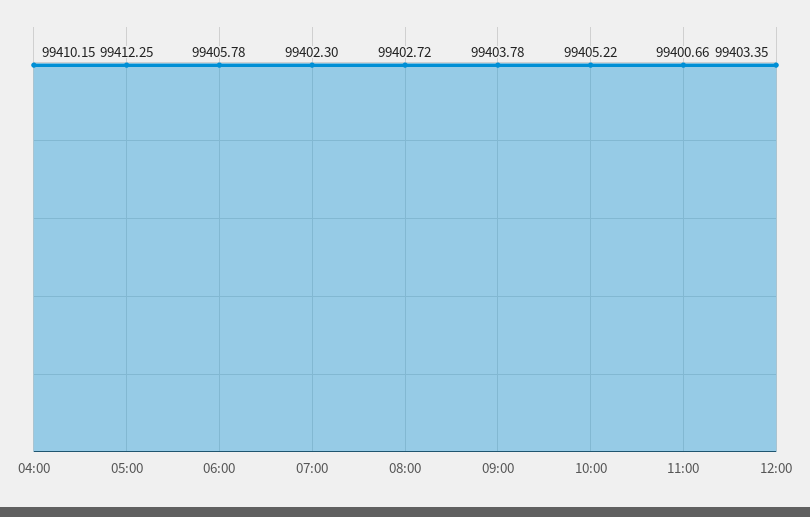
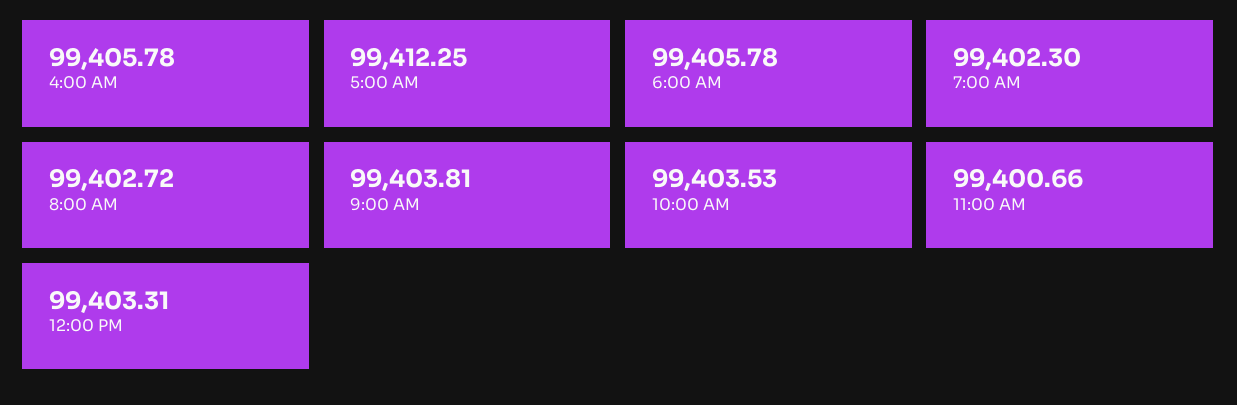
  {
-   "04:00": 99410.15,
+   "04:00": 99405.78,
    "05:00": 99412.25,
    "06:00": 99405.78,
    "07:00": 99402.3,
    "08:00": 99402.72,
-   "09:00": 99403.78,
+   "09:00": 99403.81,
-   "10:00": 99405.22,
+   "10:00": 99403.53,
    "11:00": 99400.66,
-   "12:00": 99403.35
+   "12:00": 99403.31
  }

